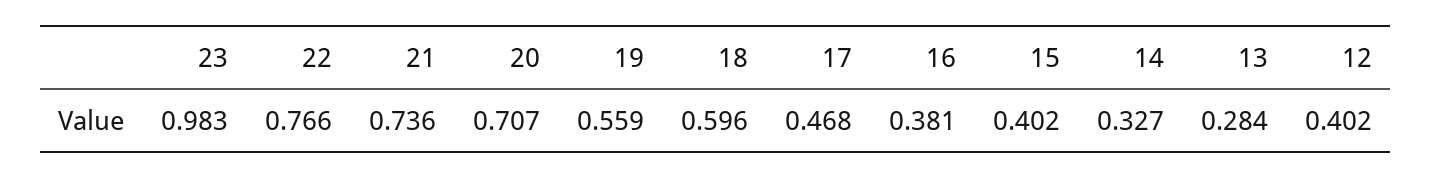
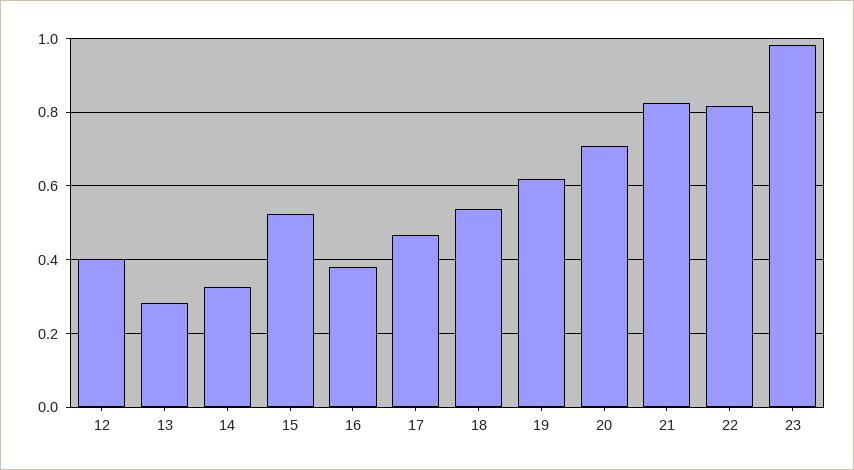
  {
    "23": 0.983,
-   "22": 0.766,
+   "22": 0.82,
-   "21": 0.736,
+   "21": 0.82,
    "20": 0.707,
-   "19": 0.559,
+   "19": 0.62,
-   "18": 0.596,
+   "18": 0.54,
    "17": 0.468,
    "16": 0.381,
-   "15": 0.402,
+   "15": 0.52,
    "14": 0.327,
    "13": 0.284,
    "12": 0.402
  }

